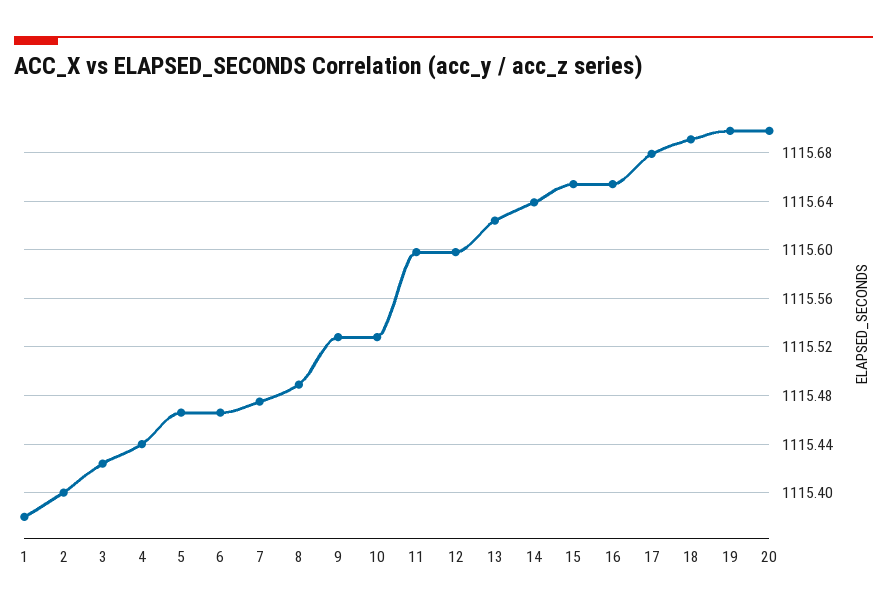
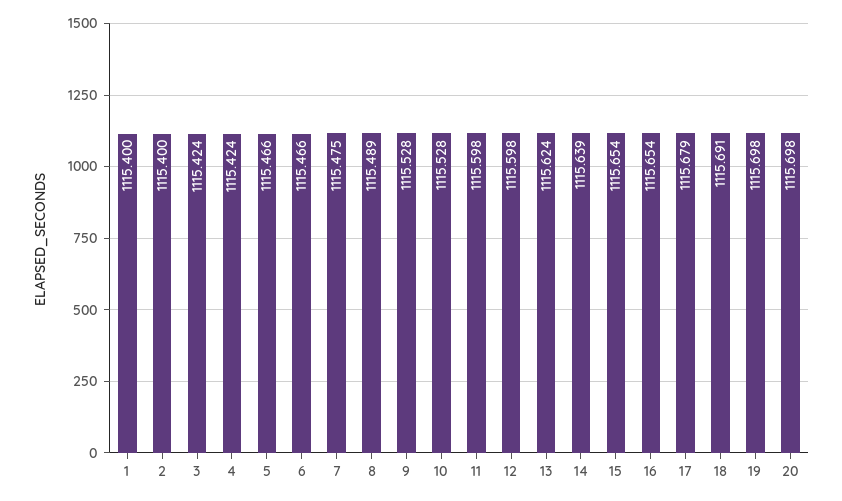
  {
-   "1": 1115.38,
+   "1": 1115.4,
    "2": 1115.4,
    "3": 1115.424,
-   "4": 1115.44,
+   "4": 1115.424,
    "5": 1115.466,
    "6": 1115.466,
    "7": 1115.475,
    "8": 1115.489,
    "9": 1115.528,
    "10": 1115.528,
    "11": 1115.598,
    "12": 1115.598,
    "13": 1115.624,
    "14": 1115.639,
    "15": 1115.654,
    "16": 1115.654,
    "17": 1115.679,
    "18": 1115.691,
    "19": 1115.698,
    "20": 1115.698
  }

